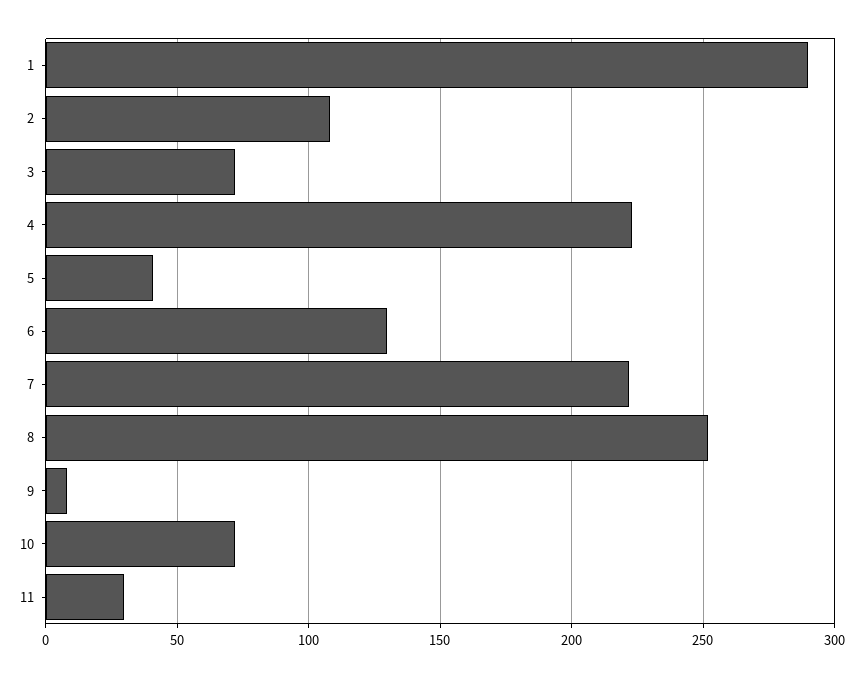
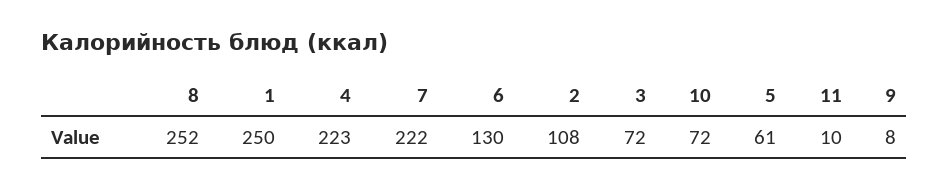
  {
-   "1": 290,
+   "1": 250,
    "2": 108,
    "3": 72,
    "4": 223,
-   "5": 40,
+   "5": 61,
    "6": 130,
    "7": 222,
    "8": 252,
    "9": 8,
    "10": 72,
-   "11": 30
+   "11": 10
  }

